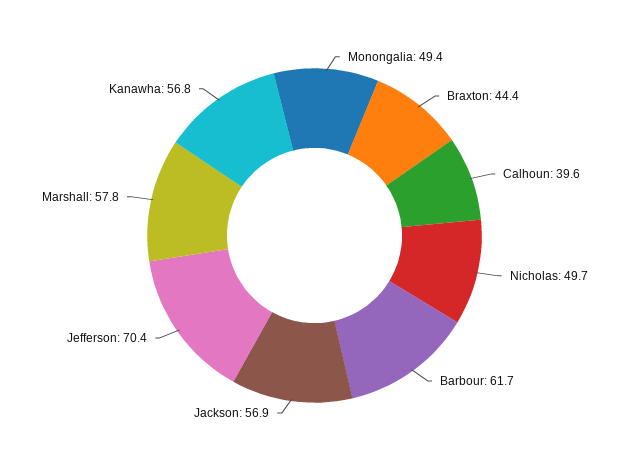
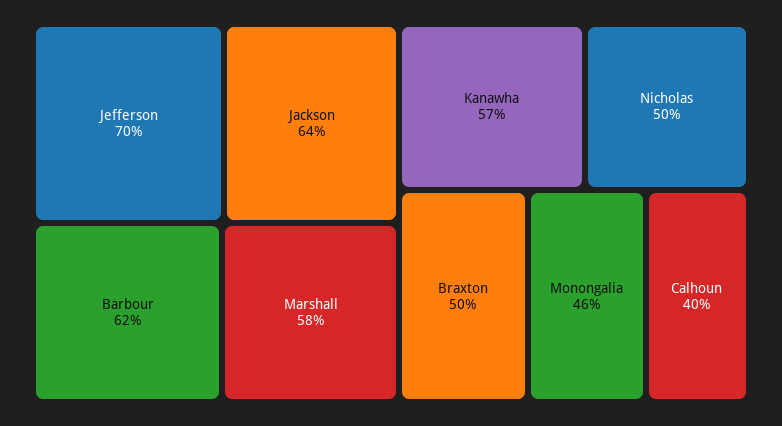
  {
-   "Monongalia": 49.4,
+   "Monongalia": 46,
-   "Braxton": 44.4,
+   "Braxton": 50,
    "Calhoun": 39.6,
    "Nicholas": 49.7,
    "Barbour": 61.7,
-   "Jackson": 56.9,
+   "Jackson": 64,
    "Jefferson": 70.4,
    "Marshall": 57.8,
    "Kanawha": 56.8
  }

